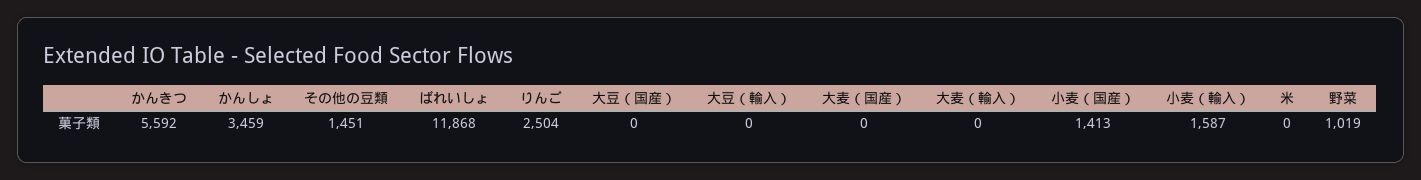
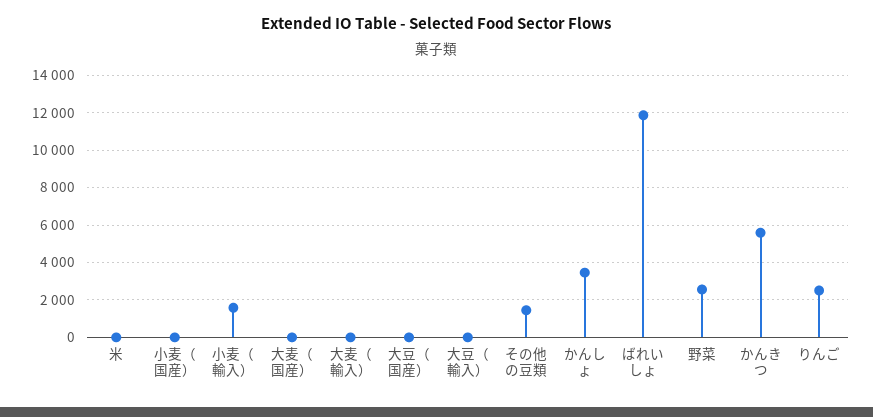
  {
    "かんきつ": 5592,
    "かんしょ": 3459,
    "その他の豆類": 1451,
    "ばれいしょ": 11868,
    "りんご": 2504,
    "大豆（国産）": 0,
    "大豆（輸入）": 0,
    "大麦（国産）": 0,
    "大麦（輸入）": 0,
-   "小麦（国産）": 1413,
+   "小麦（国産）": 0,
    "小麦（輸入）": 1587,
    "米": 0,
-   "野菜": 1019
+   "野菜": 2500
  }

